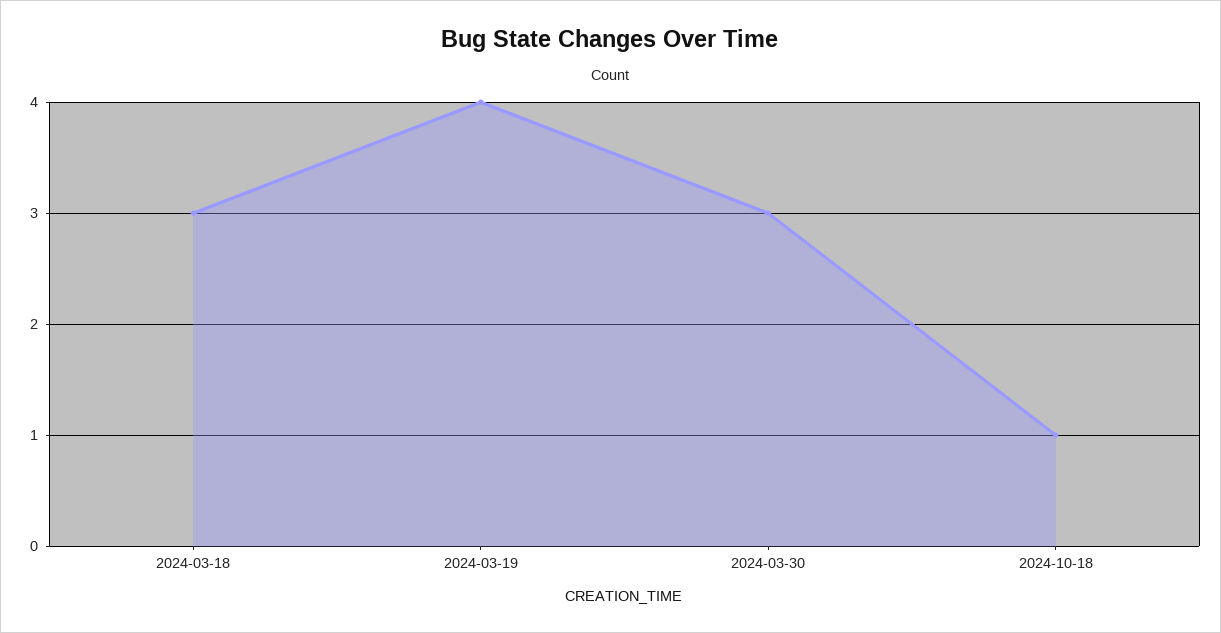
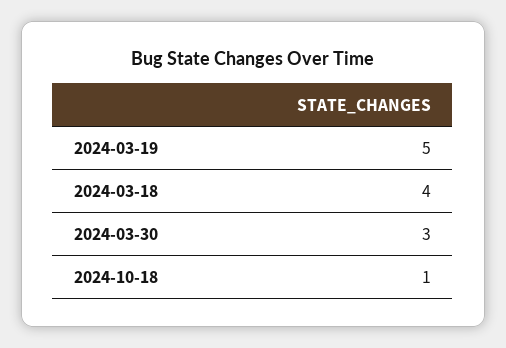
  {
-   "2024-03-18": 3,
+   "2024-03-18": 4,
-   "2024-03-19": 4,
+   "2024-03-19": 5,
    "2024-03-30": 3,
    "2024-10-18": 1
  }

